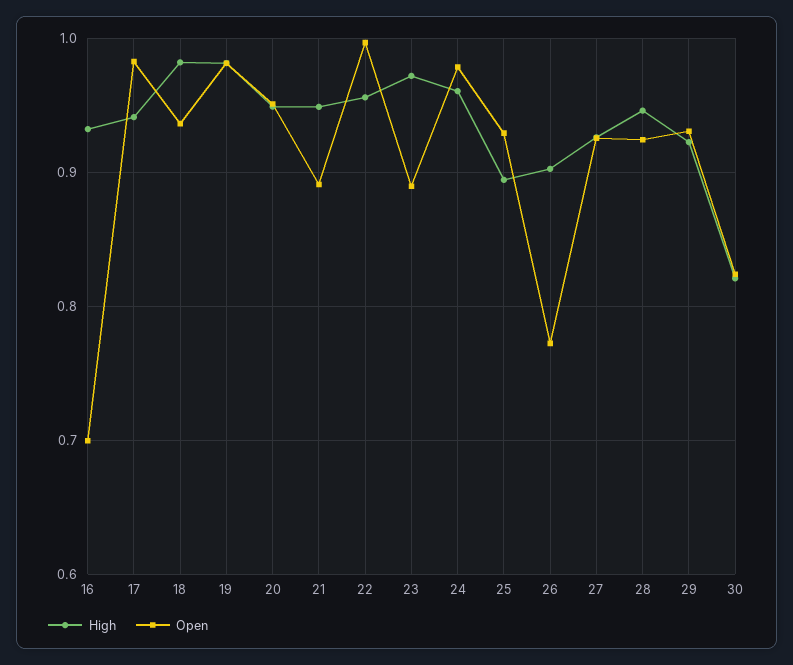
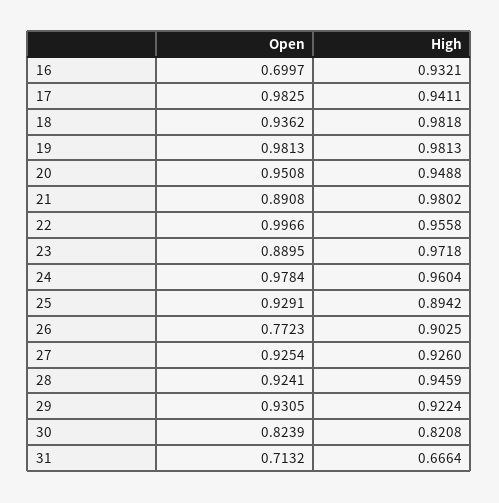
  {
    "High": {
      "16": 0.9321,
      "17": 0.9411,
      "18": 0.9818,
      "19": 0.9813,
      "20": 0.9488,
-     "21": 0.95,
+     "21": 0.9802,
      "22": 0.9558,
      "23": 0.9718,
      "24": 0.9604,
      "25": 0.8942,
      "26": 0.9025,
      "27": 0.926,
      "28": 0.9459,
      "29": 0.9224,
-     "30": 0.8208
+     "30": 0.8208,
+     "31": 0.6664
    },
    "Open": {
      "16": 0.6997,
      "17": 0.9825,
      "18": 0.9362,
      "19": 0.9813,
      "20": 0.9508,
      "21": 0.8908,
      "22": 0.9966,
      "23": 0.8895,
      "24": 0.9784,
      "25": 0.9291,
      "26": 0.7723,
      "27": 0.9254,
      "28": 0.9241,
      "29": 0.9305,
-     "30": 0.8239
+     "30": 0.8239,
+     "31": 0.7132
    }
  }

